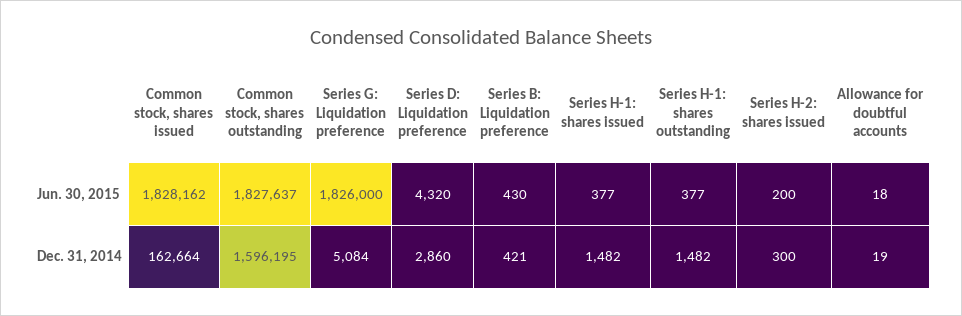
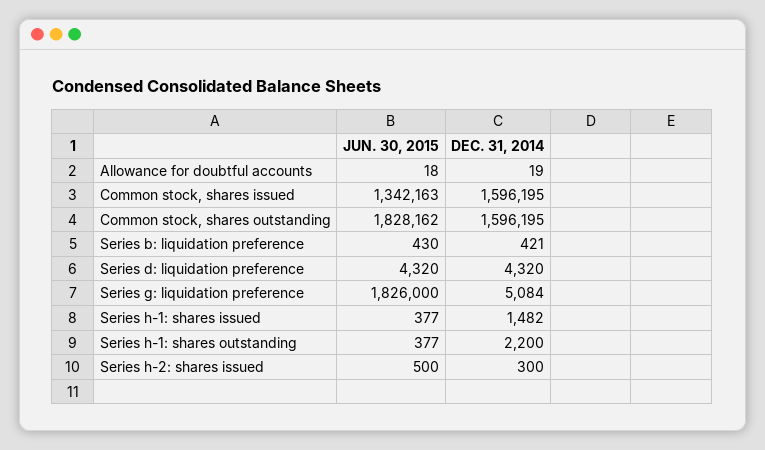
  {
    "Common stock, shares issued": {
-     "Jun. 30, 2015": 1828162,
+     "Jun. 30, 2015": 1342163,
-     "Dec. 31, 2014": 162664
+     "Dec. 31, 2014": 1596195
    },
    "Common stock, shares outstanding": {
-     "Jun. 30, 2015": 1827637,
+     "Jun. 30, 2015": 1828162,
      "Dec. 31, 2014": 1596195
    },
    "Series G: Liquidation preference": {
      "Jun. 30, 2015": 1826000,
      "Dec. 31, 2014": 5084
    },
    "Series D: Liquidation preference": {
      "Jun. 30, 2015": 4320,
-     "Dec. 31, 2014": 2860
+     "Dec. 31, 2014": 4320
    },
    "Series B: Liquidation preference": {
      "Jun. 30, 2015": 430,
      "Dec. 31, 2014": 421
    },
    "Series H-1: shares issued": {
      "Jun. 30, 2015": 377,
      "Dec. 31, 2014": 1482
    },
    "Series H-1: shares outstanding": {
      "Jun. 30, 2015": 377,
-     "Dec. 31, 2014": 1482
+     "Dec. 31, 2014": 2200
    },
    "Series H-2: shares issued": {
-     "Jun. 30, 2015": 200,
+     "Jun. 30, 2015": 500,
      "Dec. 31, 2014": 300
    },
    "Allowance for doubtful accounts": {
      "Jun. 30, 2015": 18,
      "Dec. 31, 2014": 19
    }
  }

